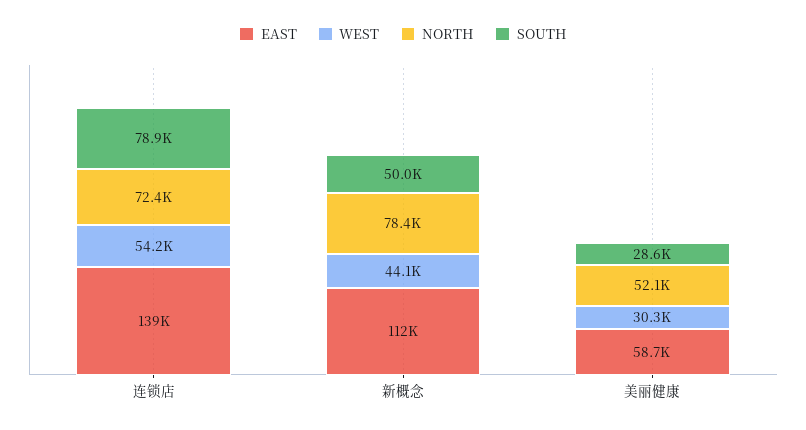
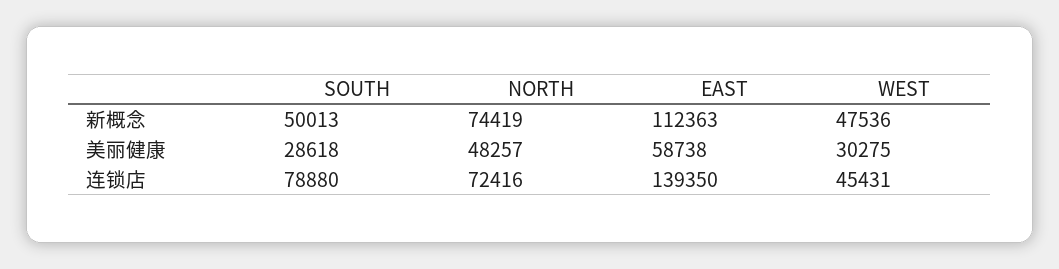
  {
    "EAST": {
      "连锁店": 139350,
      "新概念": 112363,
      "美丽健康": 58738
    },
    "WEST": {
-     "连锁店": 54200,
+     "连锁店": 45431,
-     "新概念": 44100,
+     "新概念": 47536,
      "美丽健康": 30275
    },
    "NORTH": {
      "连锁店": 72416,
-     "新概念": 78400,
+     "新概念": 74419,
-     "美丽健康": 52100
+     "美丽健康": 48257
    },
    "SOUTH": {
      "连锁店": 78880,
      "新概念": 50013,
      "美丽健康": 28618
    }
  }

